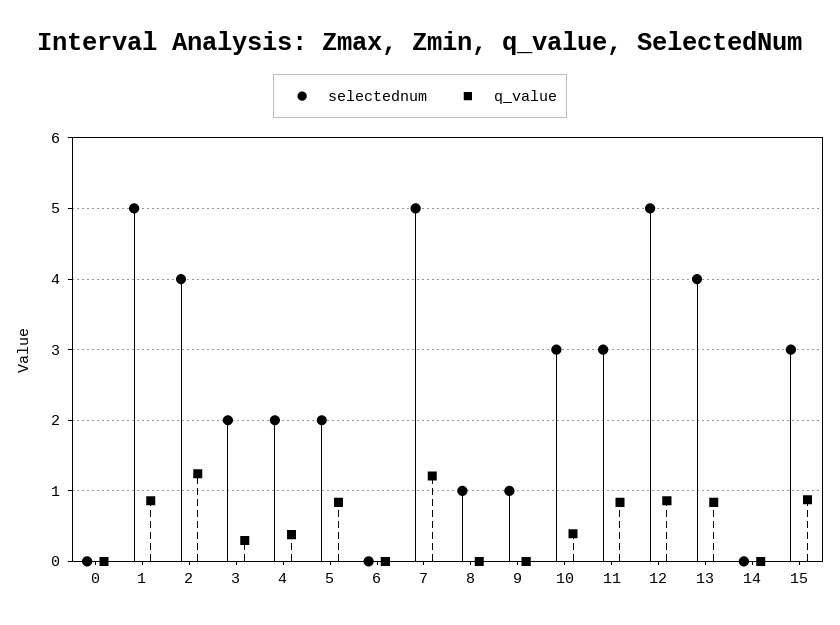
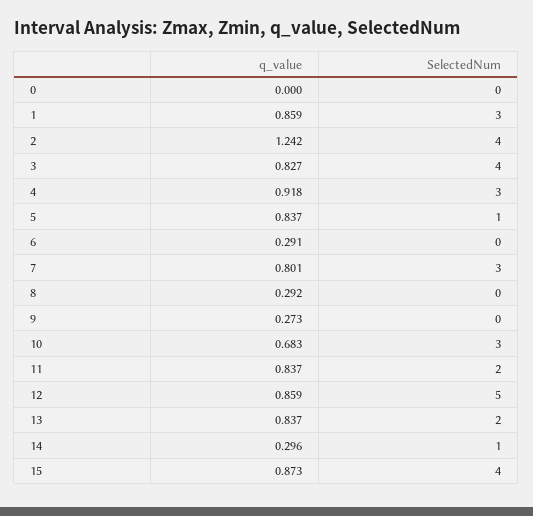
  {
    "selectednum": {
      "0": 0,
-     "1": 5,
+     "1": 3,
      "2": 4,
-     "3": 2,
+     "3": 4,
-     "4": 2,
+     "4": 3,
-     "5": 2,
+     "5": 1,
      "6": 0,
-     "7": 5,
+     "7": 3,
-     "8": 1,
+     "8": 0,
-     "9": 1,
+     "9": 0,
      "10": 3,
-     "11": 3,
+     "11": 2,
      "12": 5,
-     "13": 4,
+     "13": 2,
-     "14": 0,
+     "14": 1,
-     "15": 3
+     "15": 4
    },
    "q_value": {
      "0": 0,
      "1": 0.859,
      "2": 1.242,
-     "3": 0.3,
+     "3": 0.827,
-     "4": 0.4,
+     "4": 0.918,
      "5": 0.837,
-     "6": 0,
+     "6": 0.291,
-     "7": 1.2,
+     "7": 0.801,
-     "8": 0,
+     "8": 0.292,
-     "9": 0,
+     "9": 0.273,
-     "10": 0.4,
+     "10": 0.683,
      "11": 0.837,
      "12": 0.859,
      "13": 0.837,
-     "14": 0,
+     "14": 0.296,
      "15": 0.873
    }
  }

